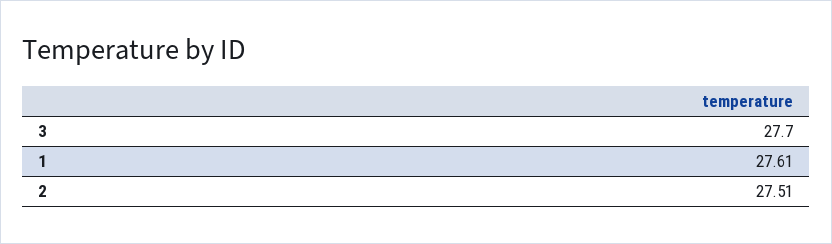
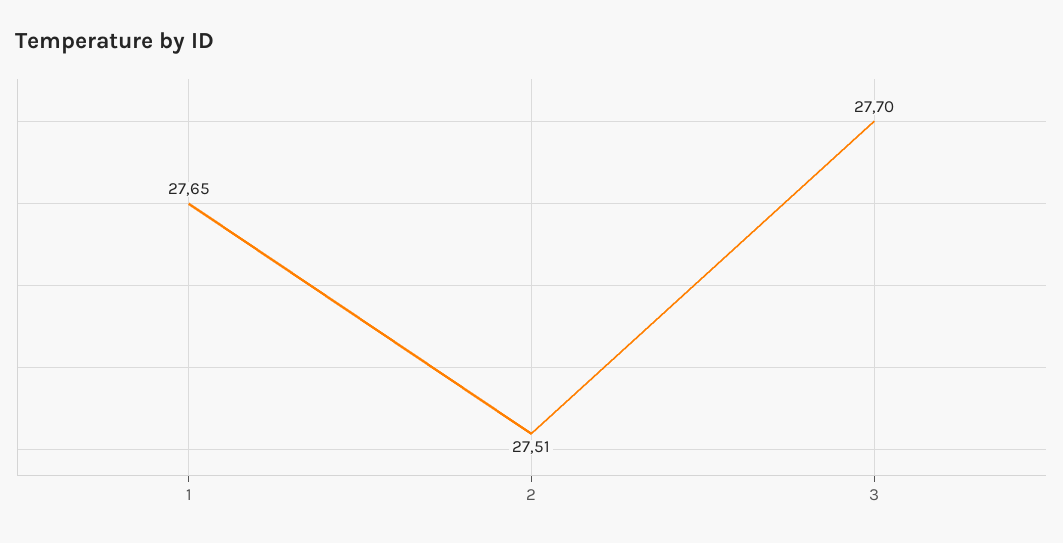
  {
    "3": 27.7,
-   "1": 27.61,
+   "1": 27.65,
    "2": 27.51
  }

